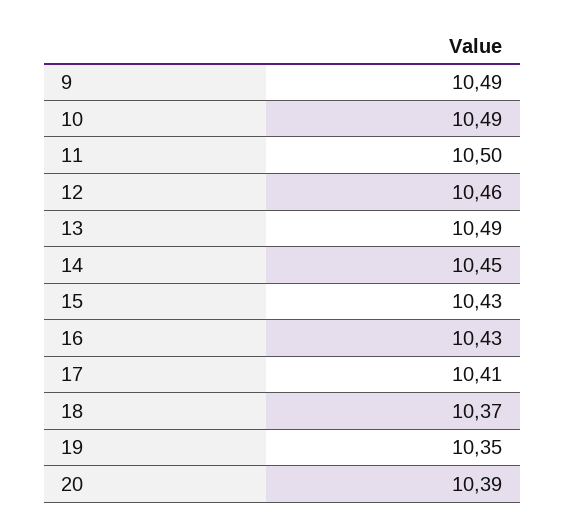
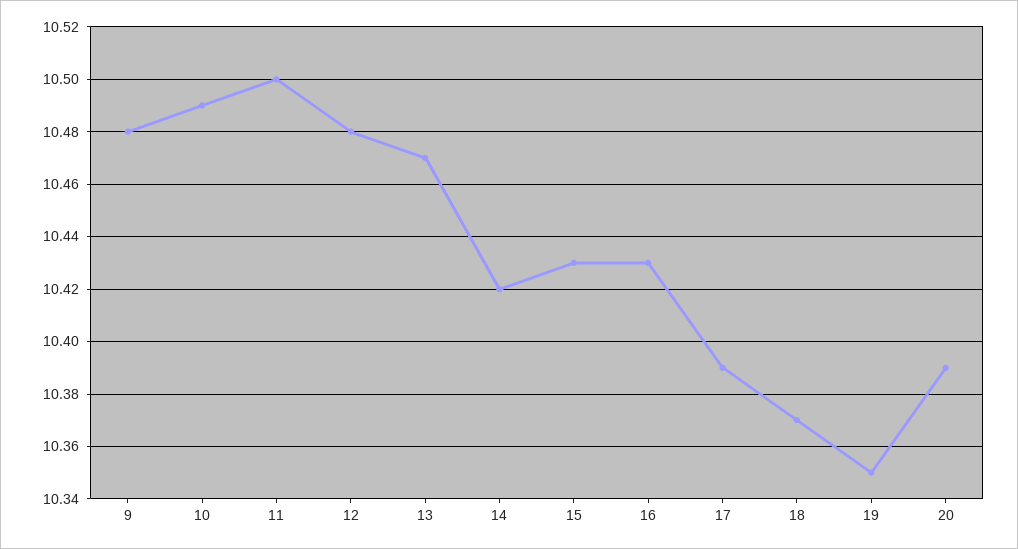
  {
-   "9": 10.49,
+   "9": 10.48,
    "10": 10.49,
    "11": 10.5,
-   "12": 10.46,
+   "12": 10.48,
-   "13": 10.49,
+   "13": 10.47,
-   "14": 10.45,
+   "14": 10.42,
    "15": 10.43,
    "16": 10.43,
-   "17": 10.41,
+   "17": 10.39,
    "18": 10.37,
    "19": 10.35,
    "20": 10.39
  }

